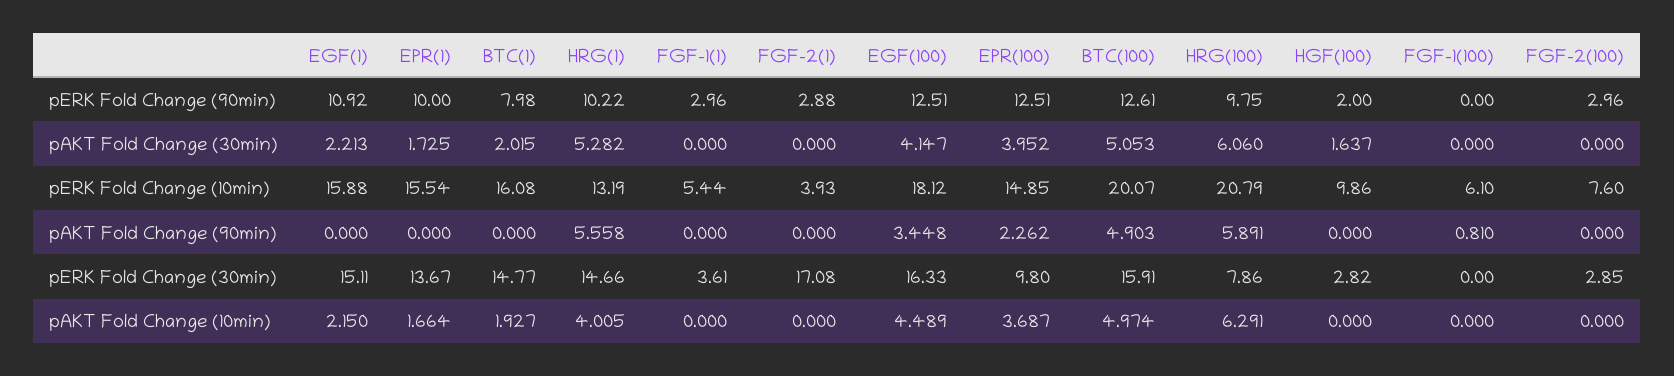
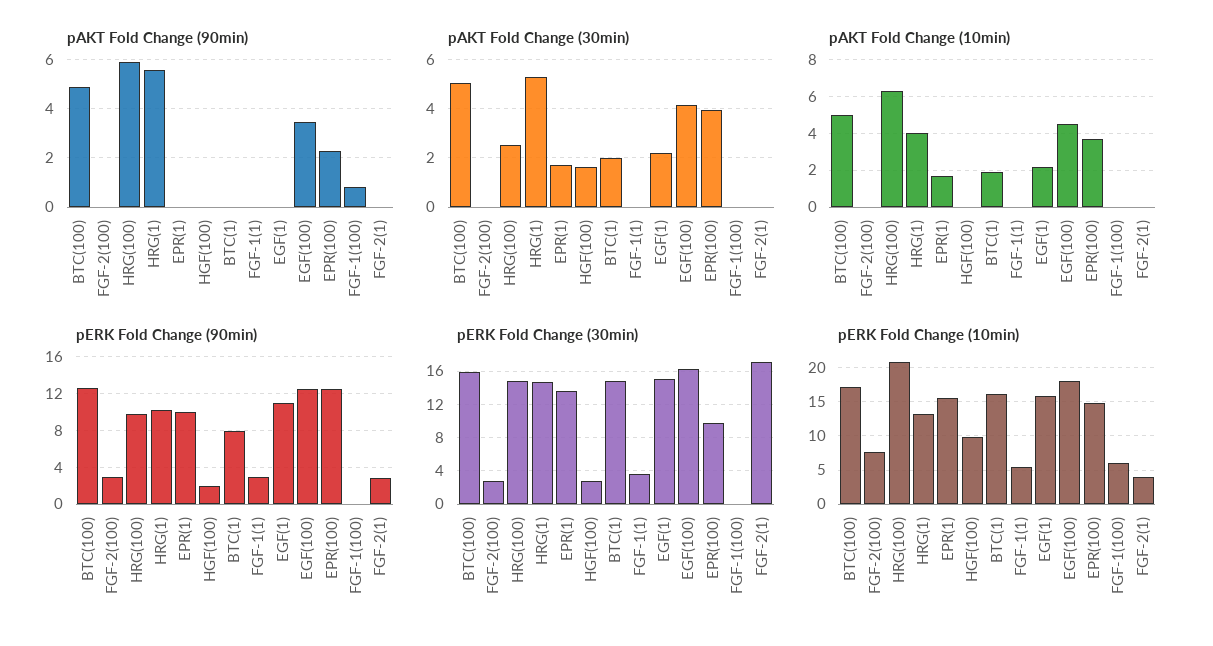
  {
    "pERK Fold Change (90min)": {
      "EGF(1)": 10.92,
      "EPR(1)": 10,
      "BTC(1)": 7.98,
      "HRG(1)": 10.22,
      "FGF-1(1)": 2.96,
      "FGF-2(1)": 2.88,
      "EGF(100)": 12.51,
      "EPR(100)": 12.51,
      "BTC(100)": 12.61,
      "HRG(100)": 9.75,
      "HGF(100)": 2,
      "FGF-1(100)": 0,
      "FGF-2(100)": 2.96
    },
    "pAKT Fold Change (30min)": {
      "EGF(1)": 2.213,
      "EPR(1)": 1.725,
      "BTC(1)": 2.015,
      "HRG(1)": 5.282,
      "FGF-1(1)": 0,
      "FGF-2(1)": 0,
      "EGF(100)": 4.147,
      "EPR(100)": 3.952,
      "BTC(100)": 5.053,
-     "HRG(100)": 6.06,
+     "HRG(100)": 2.5,
      "HGF(100)": 1.637,
      "FGF-1(100)": 0,
      "FGF-2(100)": 0
    },
    "pERK Fold Change (10min)": {
      "EGF(1)": 15.88,
      "EPR(1)": 15.54,
      "BTC(1)": 16.08,
      "HRG(1)": 13.19,
      "FGF-1(1)": 5.44,
      "FGF-2(1)": 3.93,
      "EGF(100)": 18.12,
      "EPR(100)": 14.85,
-     "BTC(100)": 20.07,
+     "BTC(100)": 17,
      "HRG(100)": 20.79,
      "HGF(100)": 9.86,
      "FGF-1(100)": 6.1,
      "FGF-2(100)": 7.6
    },
    "pAKT Fold Change (90min)": {
      "EGF(1)": 0,
      "EPR(1)": 0,
      "BTC(1)": 0,
      "HRG(1)": 5.558,
      "FGF-1(1)": 0,
      "FGF-2(1)": 0,
      "EGF(100)": 3.448,
      "EPR(100)": 2.262,
      "BTC(100)": 4.903,
      "HRG(100)": 5.891,
      "HGF(100)": 0,
      "FGF-1(100)": 0.81,
      "FGF-2(100)": 0
    },
    "pERK Fold Change (30min)": {
      "EGF(1)": 15.11,
      "EPR(1)": 13.67,
      "BTC(1)": 14.77,
      "HRG(1)": 14.66,
      "FGF-1(1)": 3.61,
      "FGF-2(1)": 17.08,
      "EGF(100)": 16.33,
      "EPR(100)": 9.8,
      "BTC(100)": 15.91,
-     "HRG(100)": 7.86,
+     "HRG(100)": 15,
      "HGF(100)": 2.82,
      "FGF-1(100)": 0,
      "FGF-2(100)": 2.85
    },
    "pAKT Fold Change (10min)": {
      "EGF(1)": 2.15,
      "EPR(1)": 1.664,
      "BTC(1)": 1.927,
      "HRG(1)": 4.005,
      "FGF-1(1)": 0,
      "FGF-2(1)": 0,
      "EGF(100)": 4.489,
      "EPR(100)": 3.687,
      "BTC(100)": 4.974,
      "HRG(100)": 6.291,
      "HGF(100)": 0,
      "FGF-1(100)": 0,
      "FGF-2(100)": 0
    }
  }

